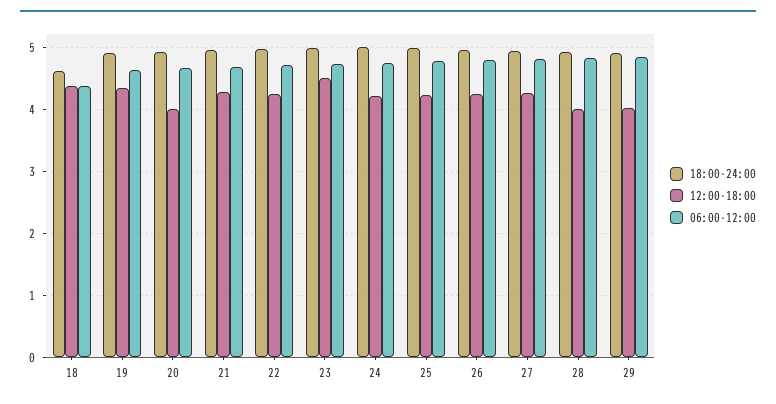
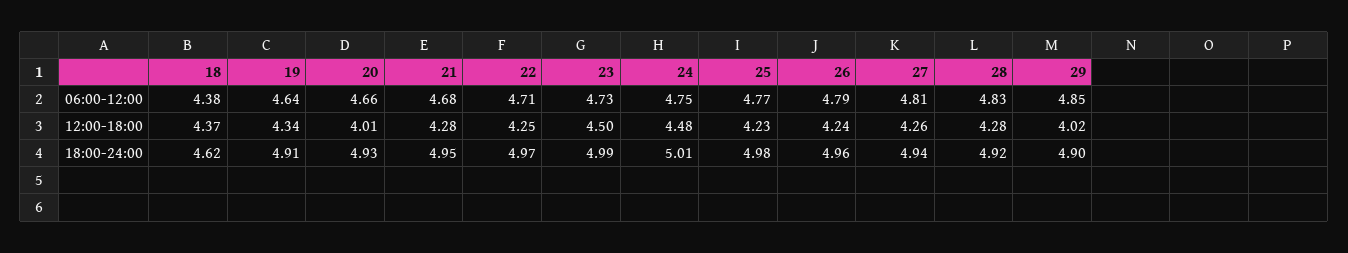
  {
    "18:00-24:00": {
      "18": 4.62,
      "19": 4.91,
      "20": 4.93,
      "21": 4.95,
      "22": 4.97,
      "23": 4.99,
      "24": 5.01,
      "25": 4.98,
      "26": 4.96,
      "27": 4.94,
      "28": 4.92,
      "29": 4.9
    },
    "12:00-18:00": {
      "18": 4.37,
      "19": 4.34,
      "20": 4.01,
      "21": 4.28,
      "22": 4.25,
      "23": 4.5,
-     "24": 4.2,
+     "24": 4.48,
      "25": 4.23,
      "26": 4.24,
      "27": 4.26,
-     "28": 4,
+     "28": 4.28,
      "29": 4.02
    },
    "06:00-12:00": {
      "18": 4.38,
      "19": 4.64,
      "20": 4.66,
      "21": 4.68,
      "22": 4.71,
      "23": 4.73,
      "24": 4.75,
      "25": 4.77,
      "26": 4.79,
      "27": 4.81,
      "28": 4.83,
      "29": 4.85
    }
  }

